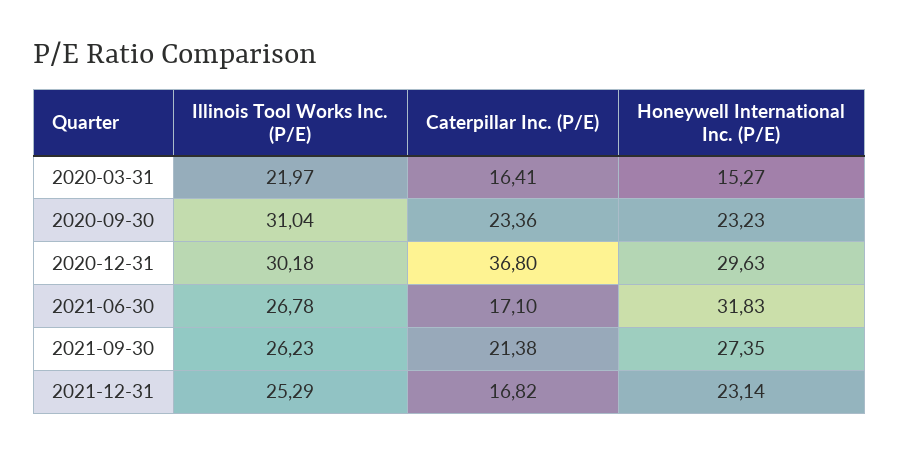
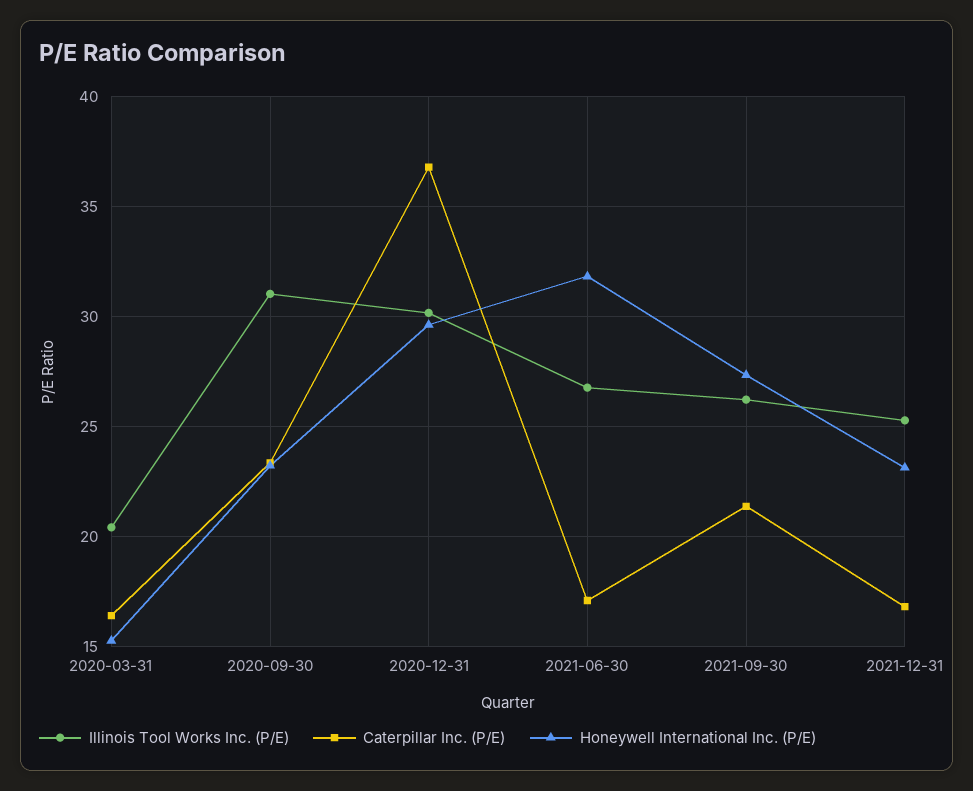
  {
    "Illinois Tool Works Inc. (P/E)": {
-     "2020-03-31": 21.97,
+     "2020-03-31": 20.5,
      "2020-09-30": 31.04,
      "2020-12-31": 30.18,
      "2021-06-30": 26.78,
      "2021-09-30": 26.23,
      "2021-12-31": 25.29
    },
    "Caterpillar Inc. (P/E)": {
      "2020-03-31": 16.41,
      "2020-09-30": 23.36,
      "2020-12-31": 36.8,
      "2021-06-30": 17.1,
      "2021-09-30": 21.38,
      "2021-12-31": 16.82
    },
    "Honeywell International Inc. (P/E)": {
      "2020-03-31": 15.27,
      "2020-09-30": 23.23,
      "2020-12-31": 29.63,
      "2021-06-30": 31.83,
      "2021-09-30": 27.35,
      "2021-12-31": 23.14
    }
  }

